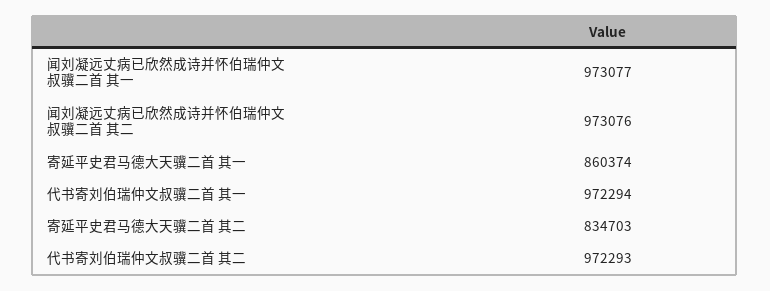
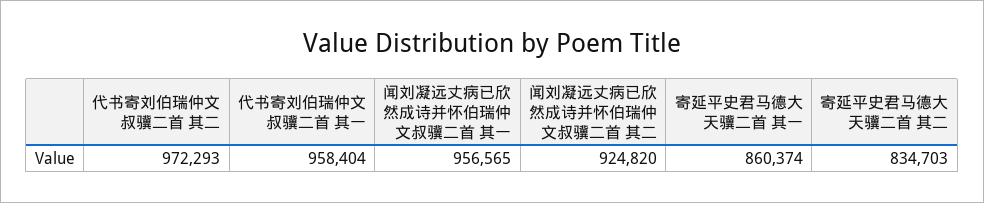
  {
-   "闻刘凝远丈病已欣然成诗并怀伯瑞仲文叔骥二首 其一": 973077,
+   "闻刘凝远丈病已欣然成诗并怀伯瑞仲文叔骥二首 其一": 956565,
-   "闻刘凝远丈病已欣然成诗并怀伯瑞仲文叔骥二首 其二": 973076,
+   "闻刘凝远丈病已欣然成诗并怀伯瑞仲文叔骥二首 其二": 924820,
    "寄延平史君马德大天骥二首 其一": 860374,
-   "代书寄刘伯瑞仲文叔骥二首 其一": 972294,
+   "代书寄刘伯瑞仲文叔骥二首 其一": 958404,
    "寄延平史君马德大天骥二首 其二": 834703,
    "代书寄刘伯瑞仲文叔骥二首 其二": 972293
  }

